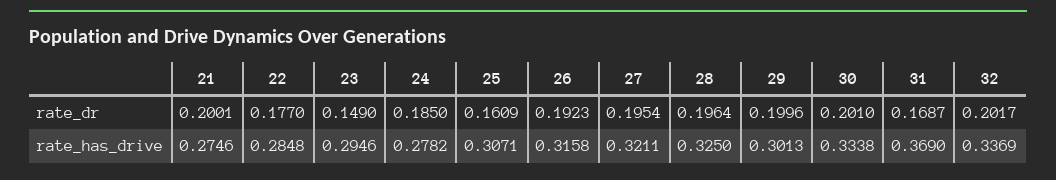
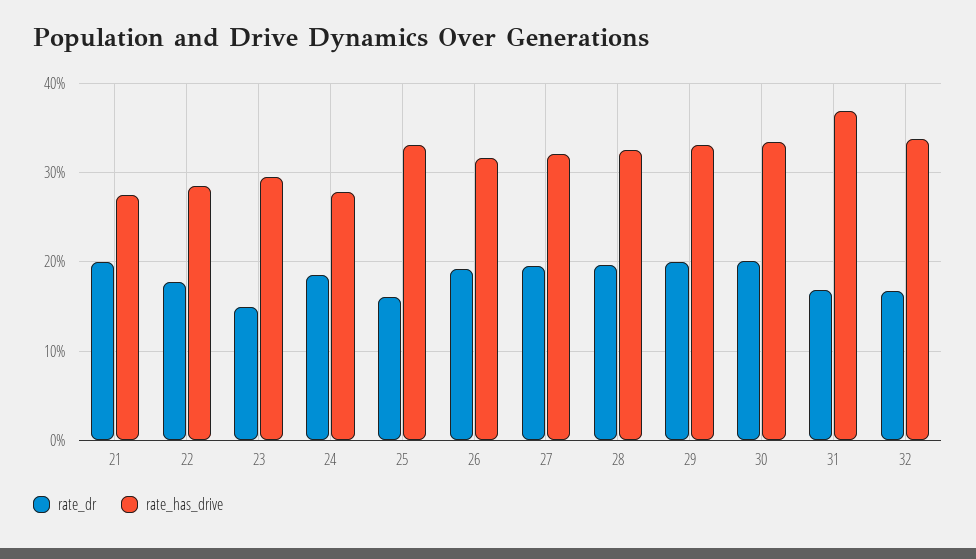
  {
    "rate_dr": {
      "21": 0.2001,
      "22": 0.177,
      "23": 0.149,
      "24": 0.185,
      "25": 0.1609,
      "26": 0.1923,
      "27": 0.1954,
      "28": 0.1964,
      "29": 0.1996,
      "30": 0.201,
      "31": 0.1687,
-     "32": 0.2017
+     "32": 0.17
    },
    "rate_has_drive": {
      "21": 0.2746,
      "22": 0.2848,
      "23": 0.2946,
      "24": 0.2782,
-     "25": 0.3071,
+     "25": 0.33,
      "26": 0.3158,
      "27": 0.3211,
      "28": 0.325,
-     "29": 0.3013,
+     "29": 0.33,
      "30": 0.3338,
      "31": 0.369,
      "32": 0.3369
    }
  }

